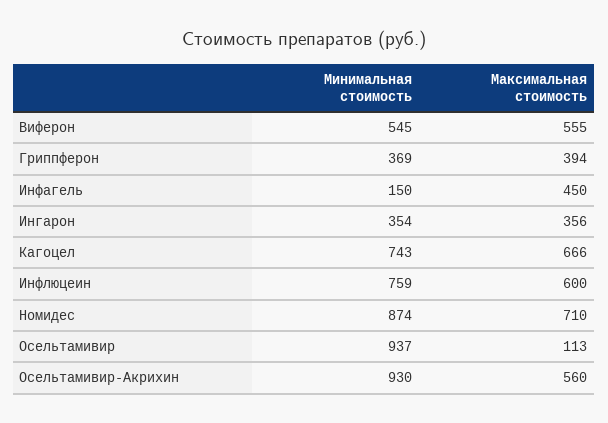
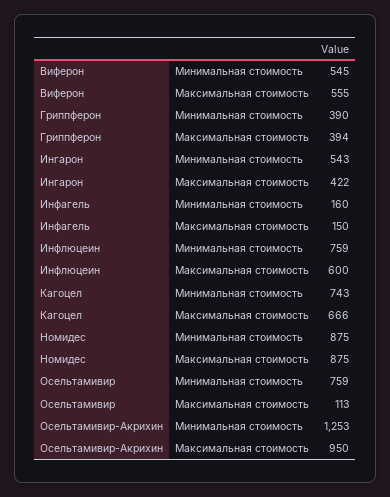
  {
    "Минимальная стоимость": {
      "Виферон": 545,
-     "Гриппферон": 369,
+     "Гриппферон": 390,
-     "Инфагель": 150,
+     "Инфагель": 160,
-     "Ингарон": 354,
+     "Ингарон": 543,
      "Кагоцел": 743,
      "Инфлюцеин": 759,
-     "Номидес": 874,
+     "Номидес": 875,
-     "Осельтамивир": 937,
+     "Осельтамивир": 759,
-     "Осельтамивир-Акрихин": 930
+     "Осельтамивир-Акрихин": 1253
    },
    "Максимальная стоимость": {
      "Виферон": 555,
      "Гриппферон": 394,
-     "Инфагель": 450,
+     "Инфагель": 150,
-     "Ингарон": 356,
+     "Ингарон": 422,
      "Кагоцел": 666,
      "Инфлюцеин": 600,
-     "Номидес": 710,
+     "Номидес": 875,
      "Осельтамивир": 113,
-     "Осельтамивир-Акрихин": 560
+     "Осельтамивир-Акрихин": 950
    }
  }

